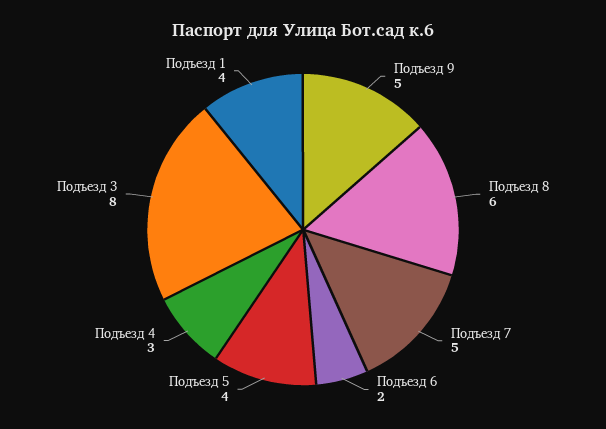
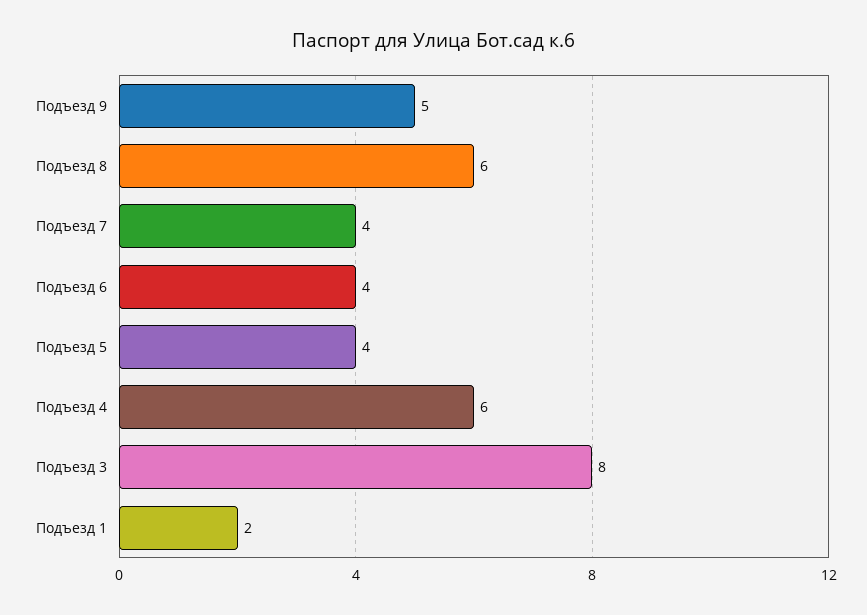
  {
    "Подъезд 9": 5,
    "Подъезд 8": 6,
-   "Подъезд 7": 5,
+   "Подъезд 7": 4,
-   "Подъезд 6": 2,
+   "Подъезд 6": 4,
    "Подъезд 5": 4,
-   "Подъезд 4": 3,
+   "Подъезд 4": 6,
    "Подъезд 3": 8,
-   "Подъезд 1": 4
+   "Подъезд 1": 2
  }

